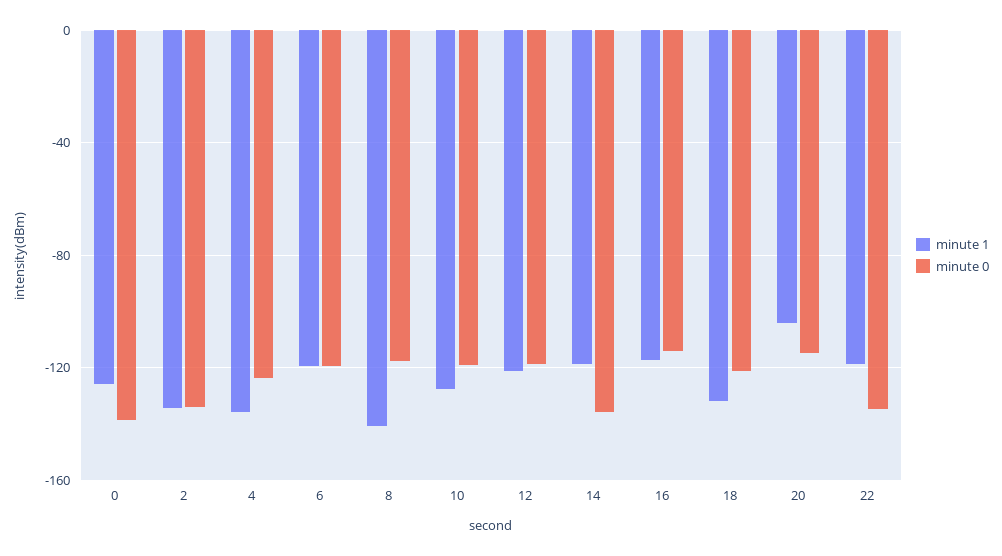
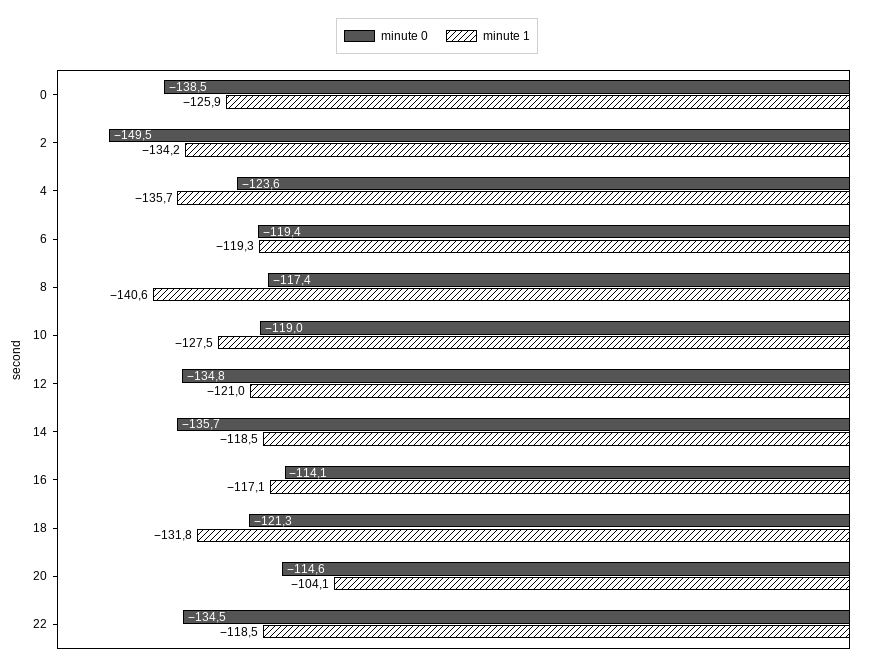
  {
    "minute 1": {
      "0": -125.9,
      "2": -134.2,
      "4": -135.7,
      "6": -119.3,
      "8": -140.6,
      "10": -127.5,
      "12": -121,
      "14": -118.5,
      "16": -117.1,
      "18": -131.8,
      "20": -104.1,
      "22": -118.5
    },
    "minute 0": {
      "0": -138.5,
-     "2": -135,
+     "2": -149.5,
      "4": -123.6,
      "6": -119.4,
      "8": -117.4,
      "10": -119,
-     "12": -120,
+     "12": -134.8,
      "14": -135.7,
      "16": -114.1,
      "18": -121.3,
      "20": -114.6,
      "22": -134.5
    }
  }

